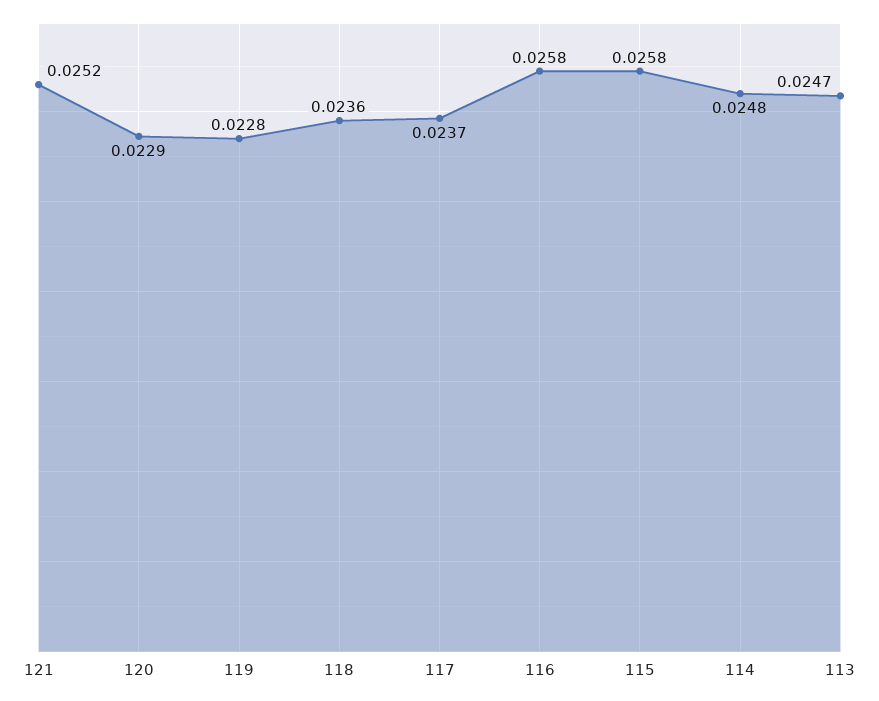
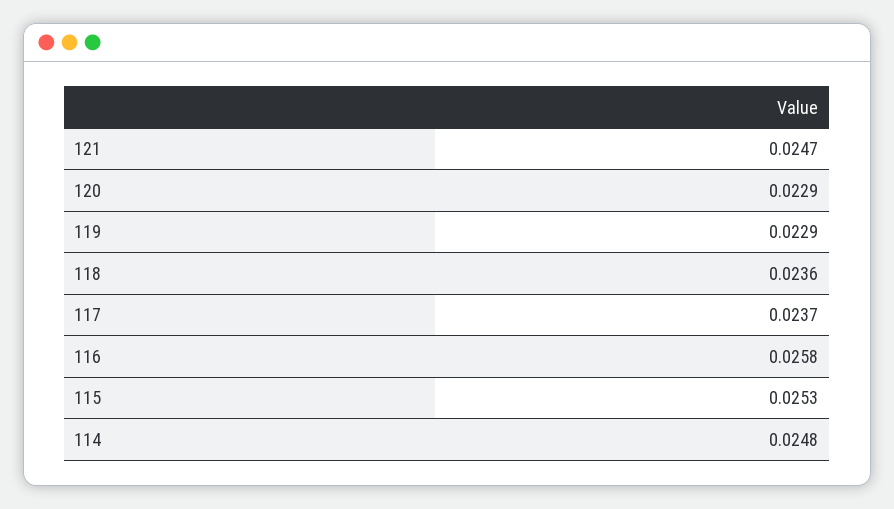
  {
-   "121": 0.0252,
+   "121": 0.0247,
    "120": 0.0229,
-   "119": 0.0228,
+   "119": 0.0229,
    "118": 0.0236,
    "117": 0.0237,
    "116": 0.0258,
-   "115": 0.0258,
+   "115": 0.0253,
-   "114": 0.0248,
+   "114": 0.0248
-   "113": 0.0247
  }

